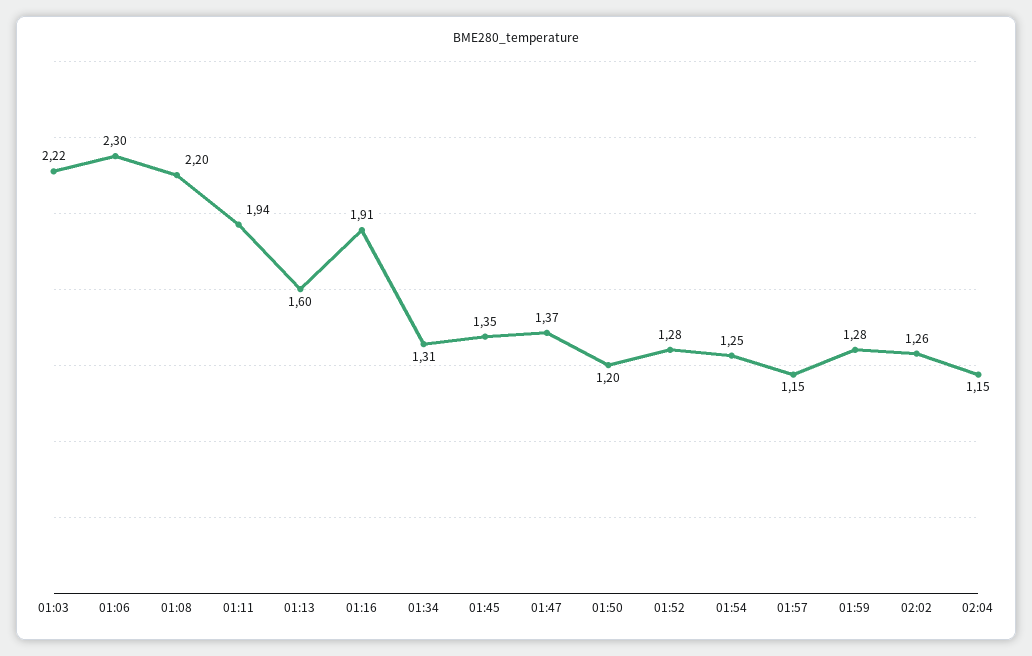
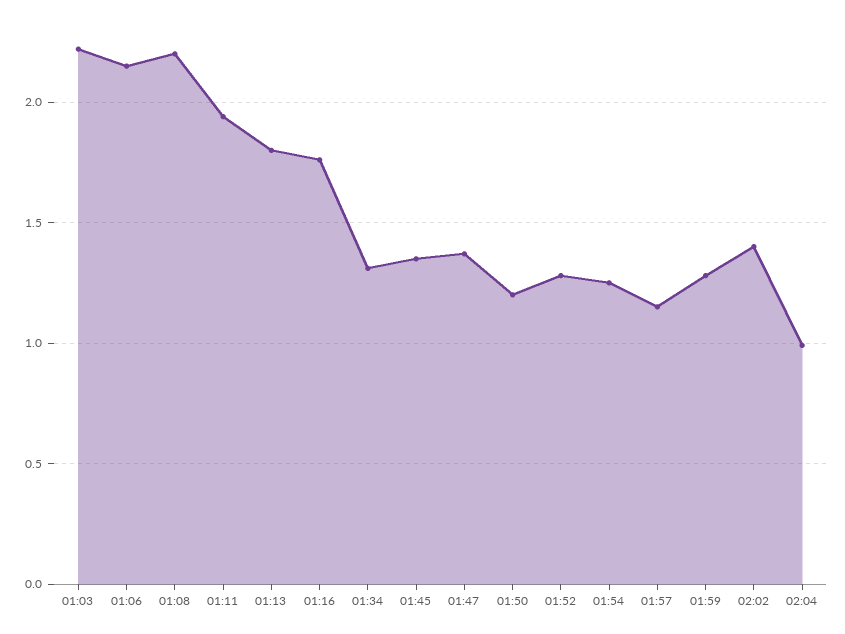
  {
    "01:03": 2.22,
-   "01:06": 2.3,
+   "01:06": 2.15,
    "01:08": 2.2,
    "01:11": 1.94,
-   "01:13": 1.6,
+   "01:13": 1.8,
-   "01:16": 1.91,
+   "01:16": 1.75,
    "01:34": 1.31,
    "01:45": 1.35,
    "01:47": 1.37,
    "01:50": 1.2,
    "01:52": 1.28,
    "01:54": 1.25,
    "01:57": 1.15,
    "01:59": 1.28,
-   "02:02": 1.26,
+   "02:02": 1.4,
-   "02:04": 1.15
+   "02:04": 1
  }

